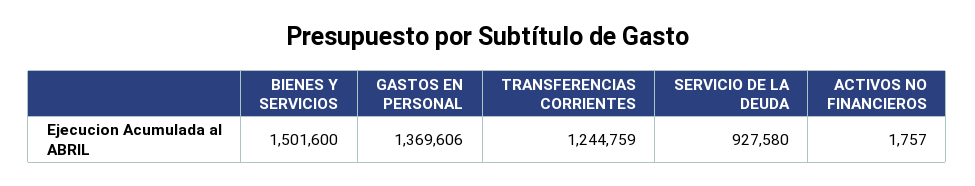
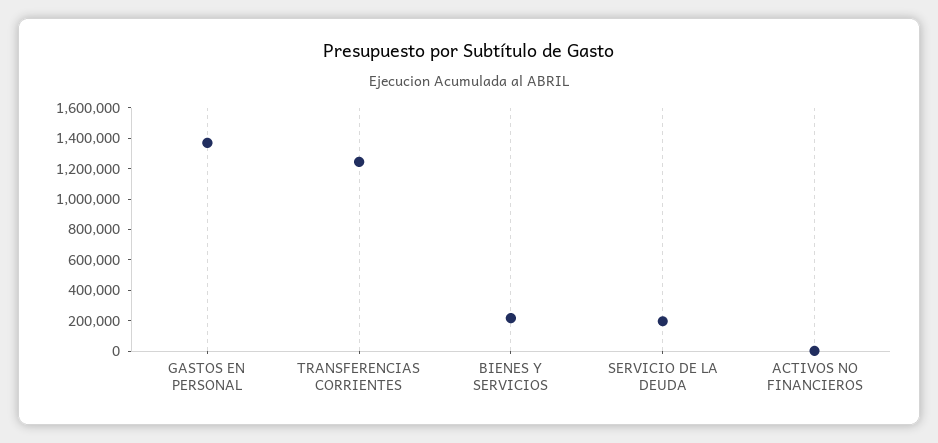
  {
-   "BIENES Y SERVICIOS": 1501600,
+   "BIENES Y SERVICIOS": 200000,
    "GASTOS EN PERSONAL": 1369606,
    "TRANSFERENCIAS CORRIENTES": 1244759,
-   "SERVICIO DE LA DEUDA": 927580,
+   "SERVICIO DE LA DEUDA": 200000,
    "ACTIVOS NO FINANCIEROS": 1757
  }

